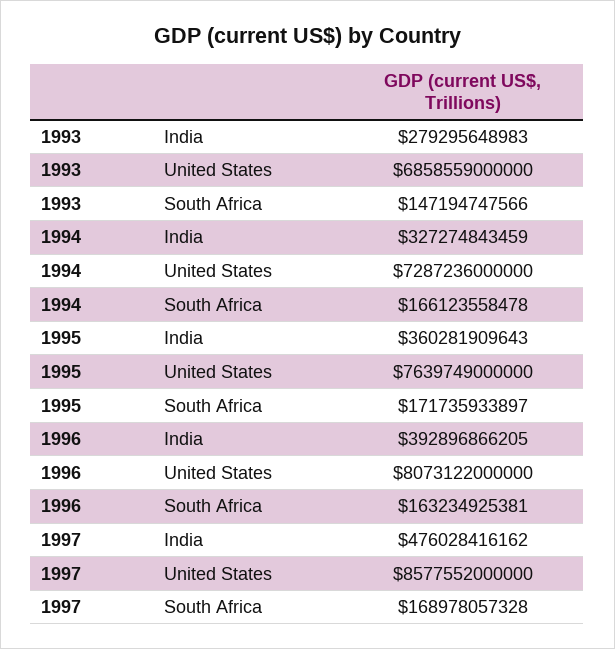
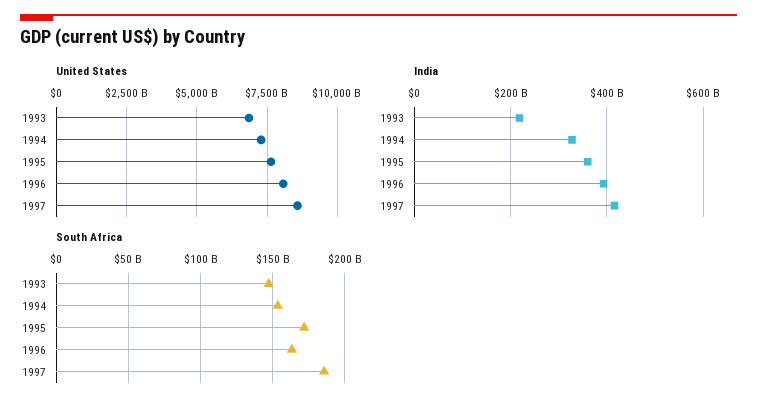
  {
    "India": {
-     "1993": 279295648983,
+     "1993": 220000000000,
      "1994": 327274843459,
      "1995": 360281909643,
      "1996": 392896866205,
-     "1997": 476028416162
+     "1997": 420000000000
    },
    "United States": {
      "1993": 6858559000000,
      "1994": 7287236000000,
      "1995": 7639749000000,
      "1996": 8073122000000,
      "1997": 8577552000000
    },
    "South Africa": {
      "1993": 147194747566,
-     "1994": 166123558478,
+     "1994": 155000000000,
      "1995": 171735933897,
      "1996": 163234925381,
-     "1997": 168978057328
+     "1997": 185000000000
    }
  }

